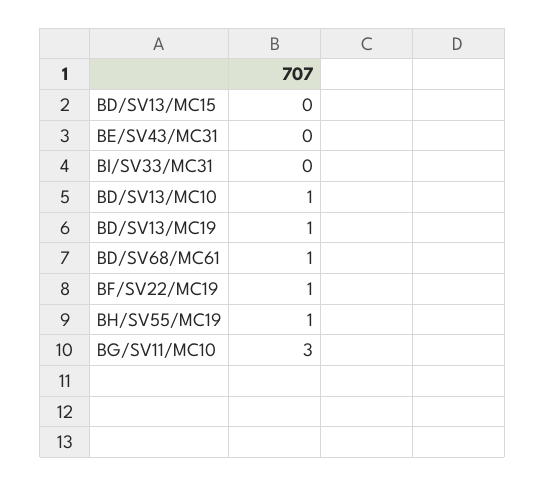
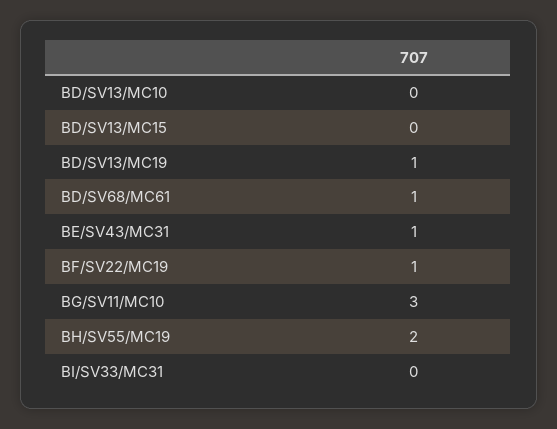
  {
    "BD/SV13/MC15": 0,
-   "BE/SV43/MC31": 0,
+   "BE/SV43/MC31": 1,
    "BI/SV33/MC31": 0,
-   "BD/SV13/MC10": 1,
+   "BD/SV13/MC10": 0,
    "BD/SV13/MC19": 1,
    "BD/SV68/MC61": 1,
    "BF/SV22/MC19": 1,
-   "BH/SV55/MC19": 1,
+   "BH/SV55/MC19": 2,
    "BG/SV11/MC10": 3
  }

